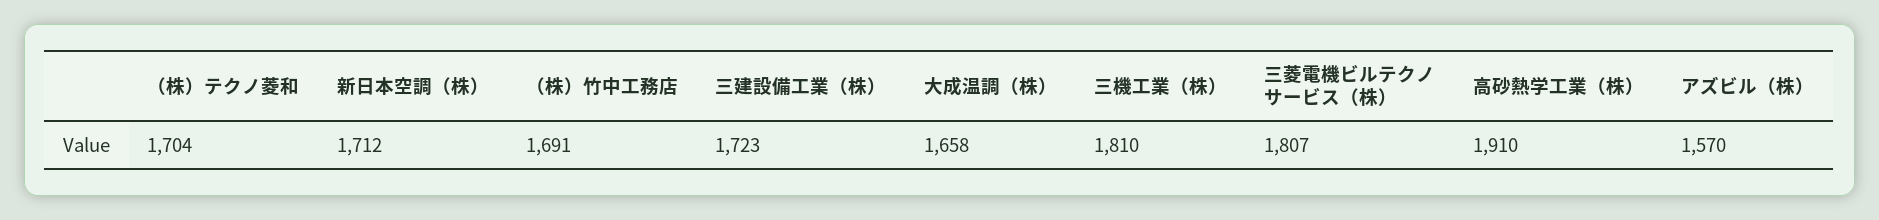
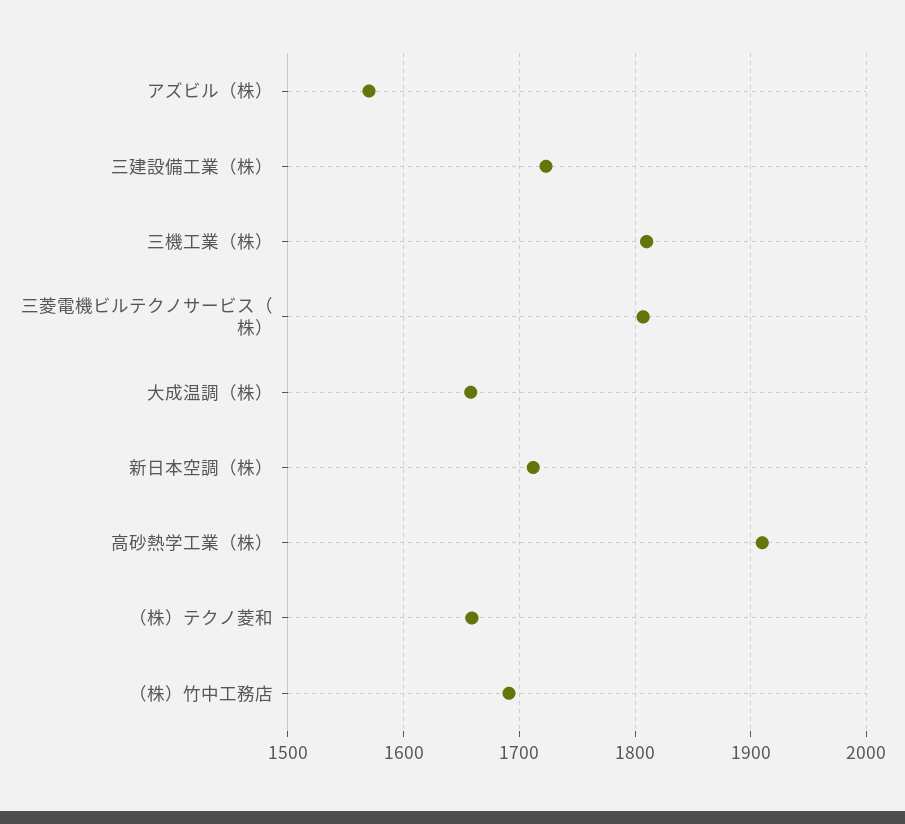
  {
-   "（株）テクノ菱和": 1704,
+   "（株）テクノ菱和": 1660,
    "新日本空調（株）": 1712,
    "（株）竹中工務店": 1691,
    "三建設備工業（株）": 1723,
    "大成温調（株）": 1658,
    "三機工業（株）": 1810,
    "三菱電機ビルテクノサービス（株）": 1807,
    "高砂熱学工業（株）": 1910,
    "アズビル（株）": 1570
  }

